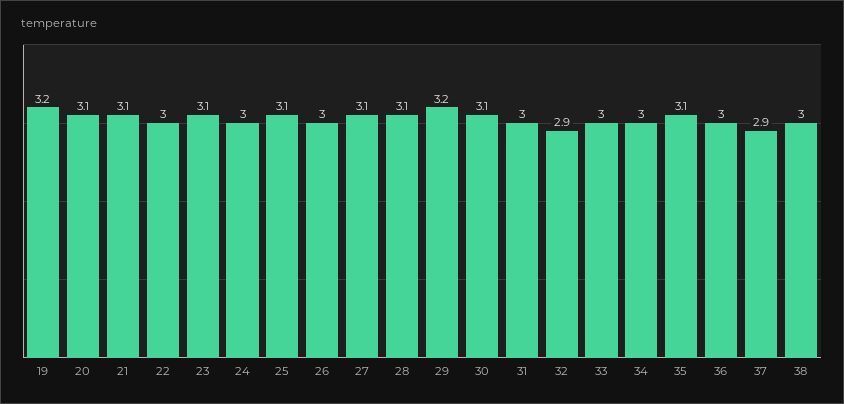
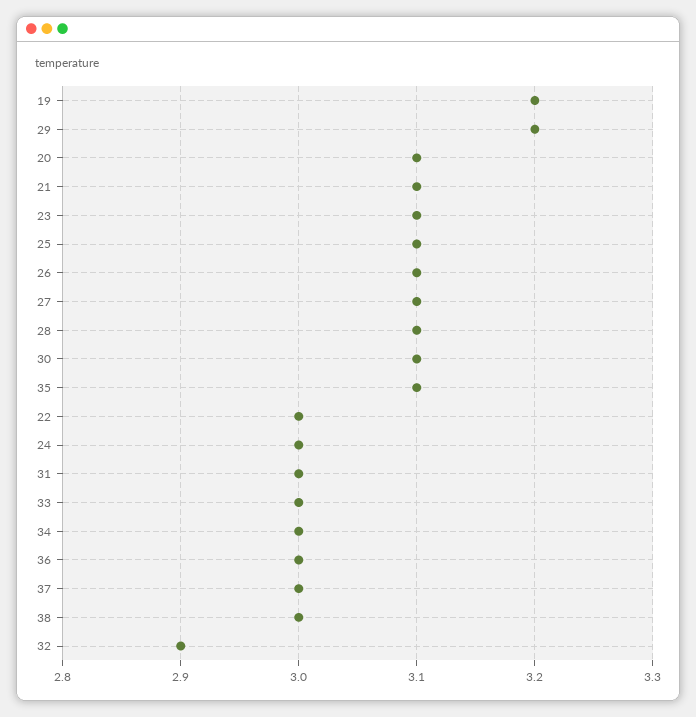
  {
    "19": 3.2,
    "20": 3.1,
    "21": 3.1,
    "22": 3,
    "23": 3.1,
    "24": 3,
    "25": 3.1,
-   "26": 3,
+   "26": 3.1,
    "27": 3.1,
    "28": 3.1,
    "29": 3.2,
    "30": 3.1,
    "31": 3,
    "32": 2.9,
    "33": 3,
    "34": 3,
    "35": 3.1,
    "36": 3,
-   "37": 2.9,
+   "37": 3,
    "38": 3
  }

